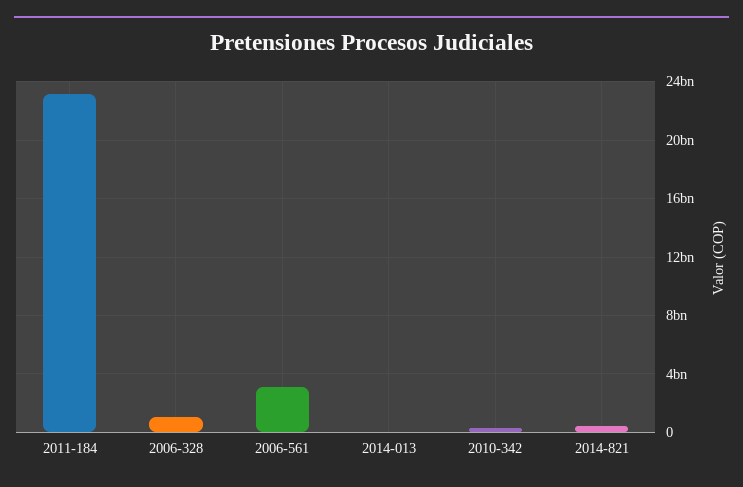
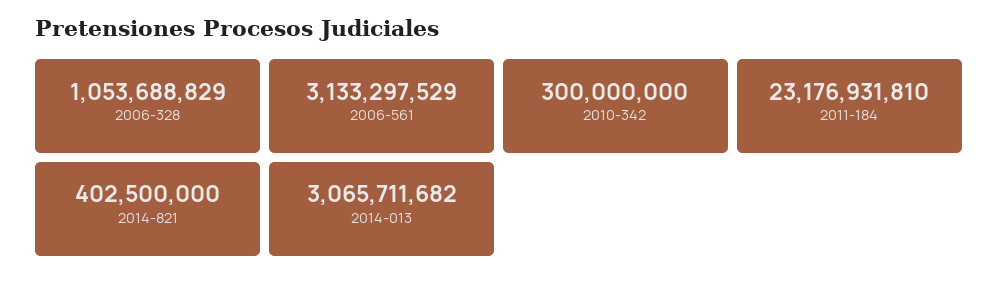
  {
    "2011-184": 23176931810,
    "2006-328": 1053688829,
    "2006-561": 3133297529,
-   "2014-013": 0,
+   "2014-013": 3065711682,
    "2010-342": 300000000,
    "2014-821": 402500000
  }

